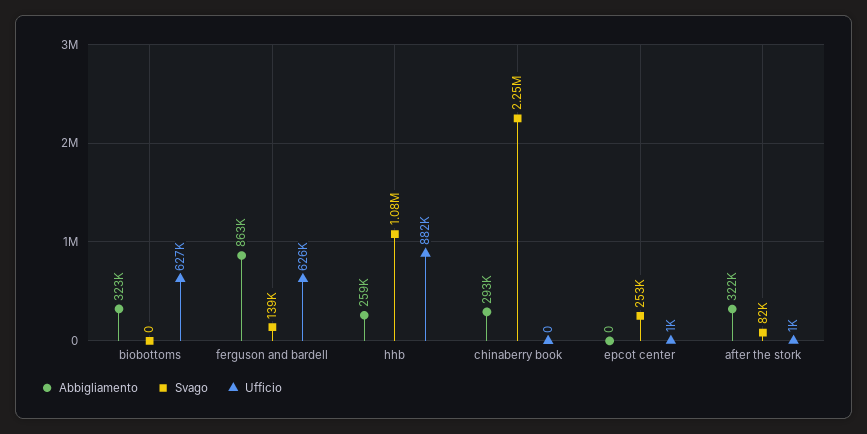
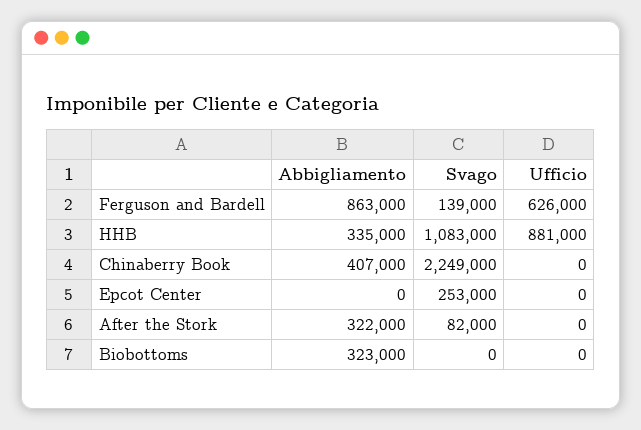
  {
    "Abbigliamento": {
      "biobottoms": 323000,
      "ferguson and bardell": 863000,
-     "hhb": 259000,
+     "hhb": 335000,
-     "chinaberry book": 293000,
+     "chinaberry book": 407000,
      "epcot center": 0,
      "after the stork": 322000
    },
    "Svago": {
      "biobottoms": 0,
      "ferguson and bardell": 139000,
      "hhb": 1083000,
      "chinaberry book": 2249000,
      "epcot center": 253000,
      "after the stork": 82000
    },
    "Ufficio": {
-     "biobottoms": 627000,
+     "biobottoms": 0,
      "ferguson and bardell": 626000,
-     "hhb": 882000,
+     "hhb": 881000,
      "chinaberry book": 0,
-     "epcot center": 1000,
+     "epcot center": 0,
-     "after the stork": 1000
+     "after the stork": 0
    }
  }

